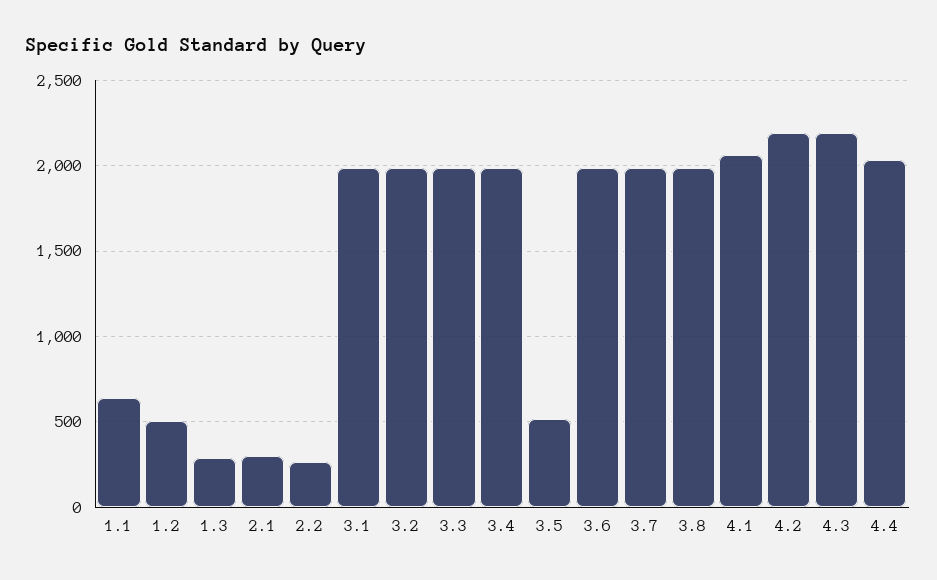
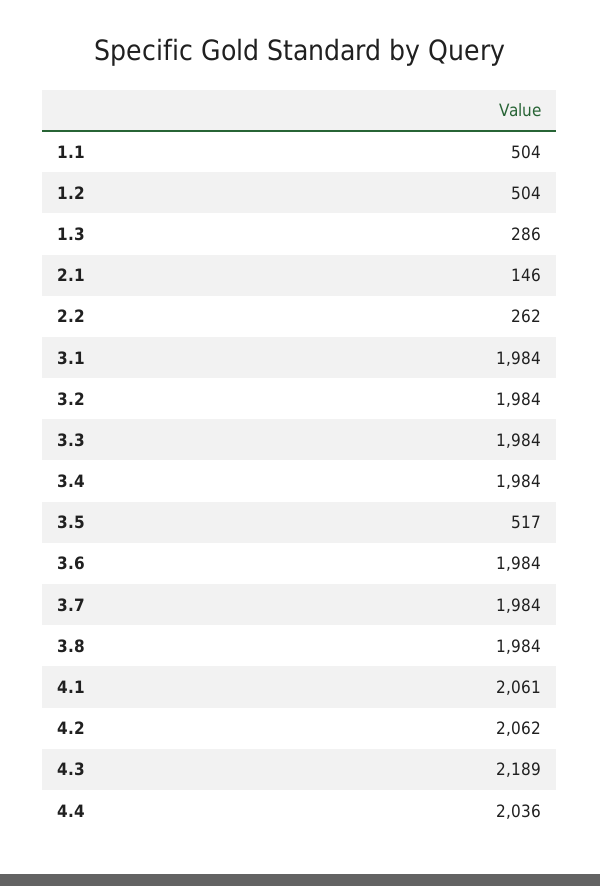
  {
-   "1.1": 650,
+   "1.1": 504,
    "1.2": 504,
    "1.3": 286,
-   "2.1": 300,
+   "2.1": 146,
    "2.2": 262,
    "3.1": 1984,
    "3.2": 1984,
    "3.3": 1984,
    "3.4": 1984,
    "3.5": 517,
    "3.6": 1984,
    "3.7": 1984,
    "3.8": 1984,
    "4.1": 2061,
-   "4.2": 2200,
+   "4.2": 2062,
    "4.3": 2189,
    "4.4": 2036
  }

